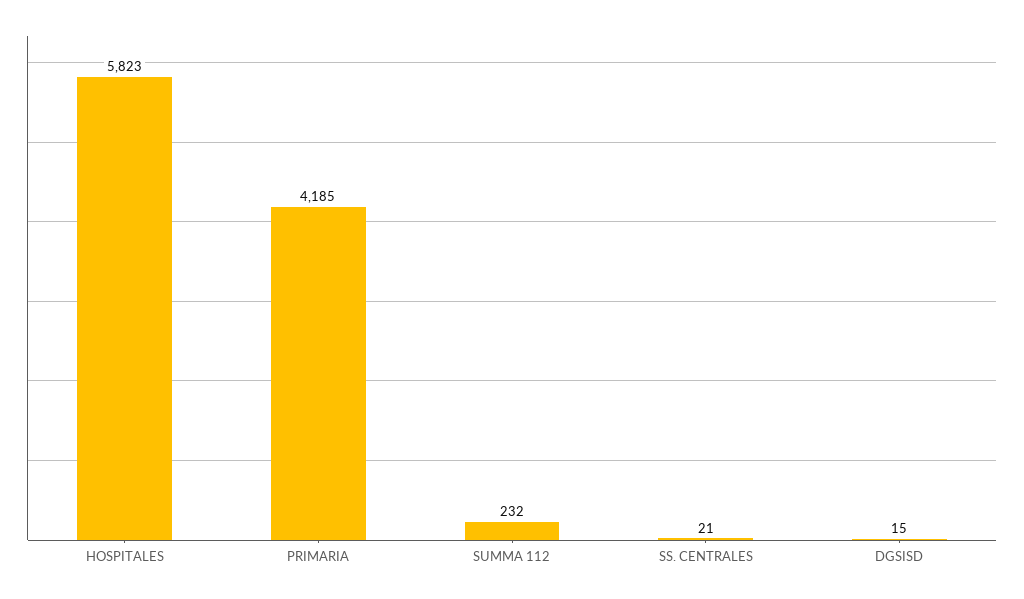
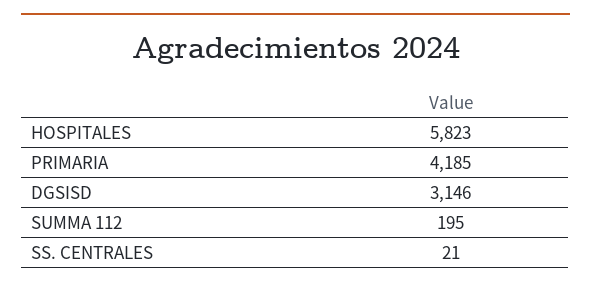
  {
    "HOSPITALES": 5823,
    "PRIMARIA": 4185,
-   "SUMMA 112": 232,
+   "SUMMA 112": 195,
    "SS. CENTRALES": 21,
-   "DGSISD": 15
+   "DGSISD": 3146
  }

